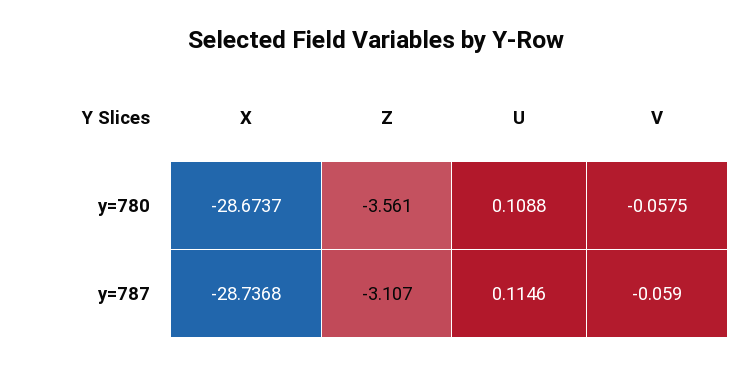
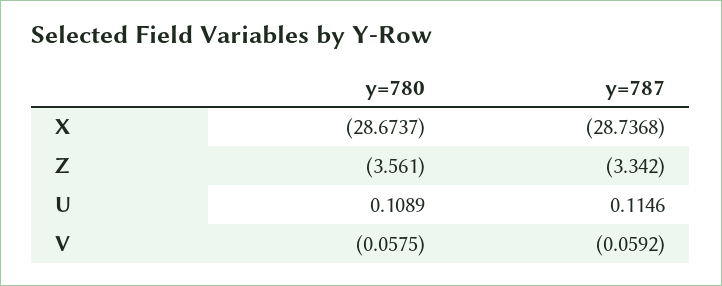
  {
    "X": {
      "y=780": -28.6737,
      "y=787": -28.7368
    },
    "Z": {
      "y=780": -3.561,
-     "y=787": -3.107
+     "y=787": -3.342
    },
    "U": {
-     "y=780": 0.1088,
+     "y=780": 0.1089,
      "y=787": 0.1146
    },
    "V": {
      "y=780": -0.0575,
-     "y=787": -0.059
+     "y=787": -0.0592
    }
  }

